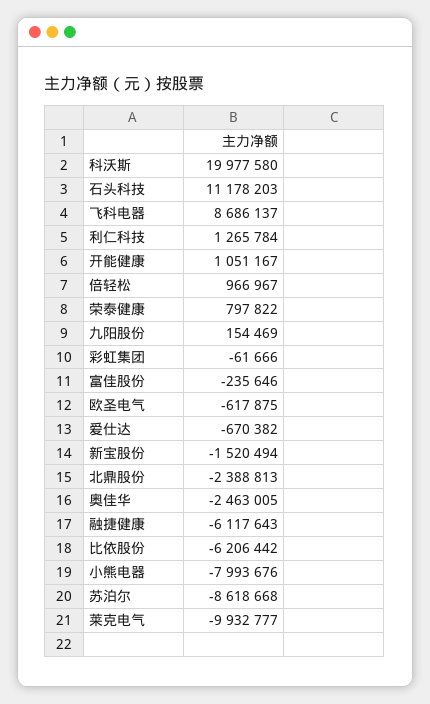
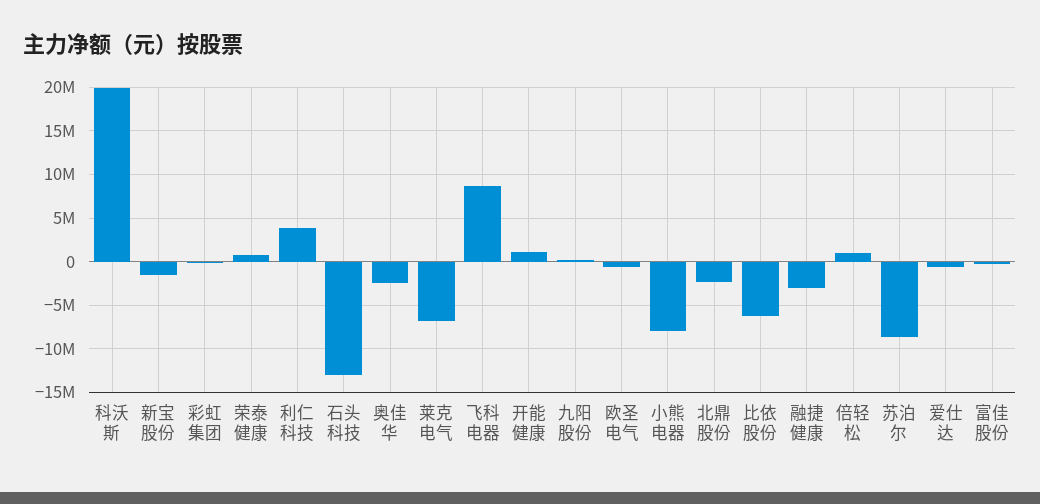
  {
    "科沃斯": 19977580,
-   "石头科技": 11178203,
+   "石头科技": -13000000,
    "飞科电器": 8686137,
-   "利仁科技": 1265784,
+   "利仁科技": 4000000,
    "开能健康": 1051167,
    "倍轻松": 966967,
    "荣泰健康": 797822,
    "九阳股份": 154469,
    "彩虹集团": -61666,
    "富佳股份": -235646,
    "欧圣电气": -617875,
    "爱仕达": -670382,
    "新宝股份": -1520494,
    "北鼎股份": -2388813,
    "奥佳华": -2463005,
-   "融捷健康": -6117643,
+   "融捷健康": -3000000,
    "比依股份": -6206442,
    "小熊电器": -7993676,
    "苏泊尔": -8618668,
-   "莱克电气": -9932777
+   "莱克电气": -7000000
  }

